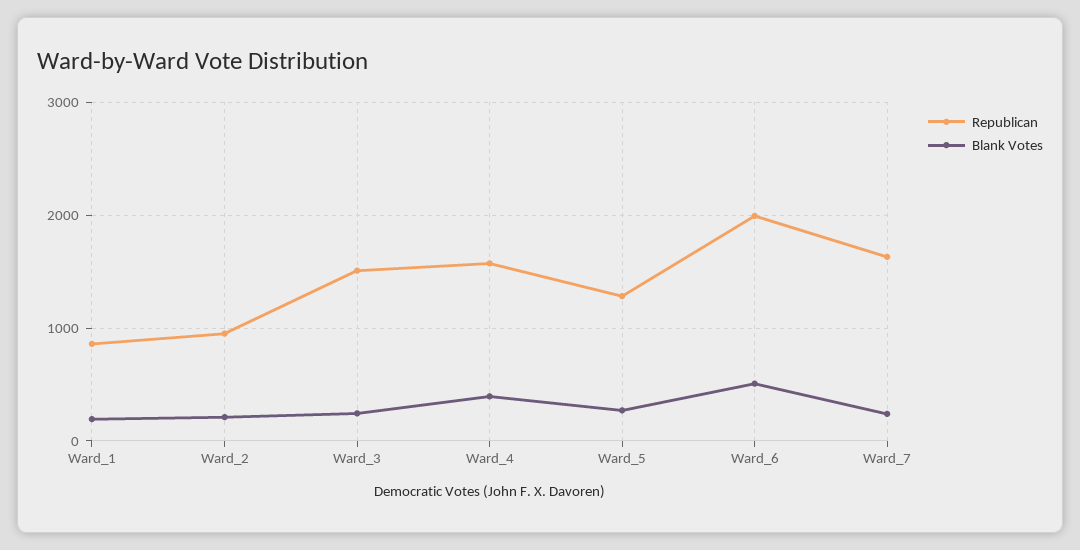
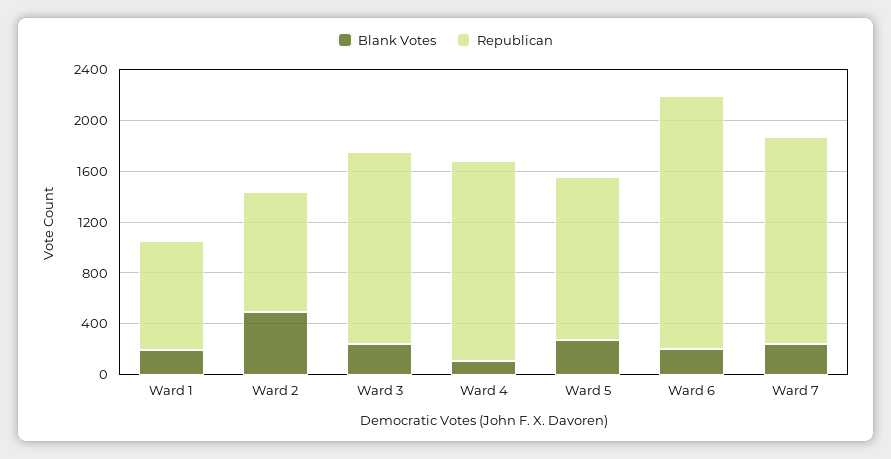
  {
    "Republican": {
      "Ward_1": 900,
      "Ward_2": 1000,
      "Ward_3": 1500,
      "Ward_4": 1600,
      "Ward_5": 1300,
      "Ward_6": 2000,
      "Ward_7": 1600
    },
    "Blank Votes": {
      "Ward_1": 200,
-     "Ward_2": 200,
+     "Ward_2": 500,
      "Ward_3": 200,
-     "Ward_4": 400,
+     "Ward_4": 100,
      "Ward_5": 300,
-     "Ward_6": 500,
+     "Ward_6": 200,
      "Ward_7": 200
    }
  }

